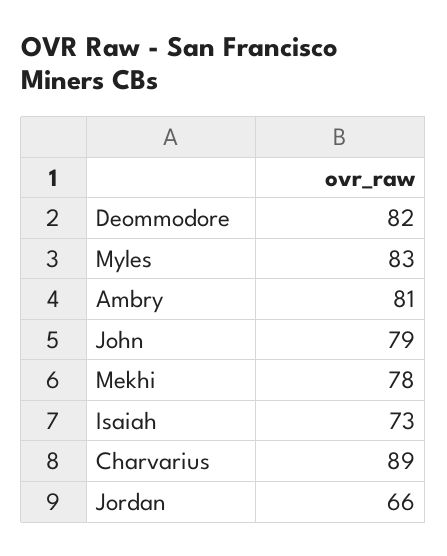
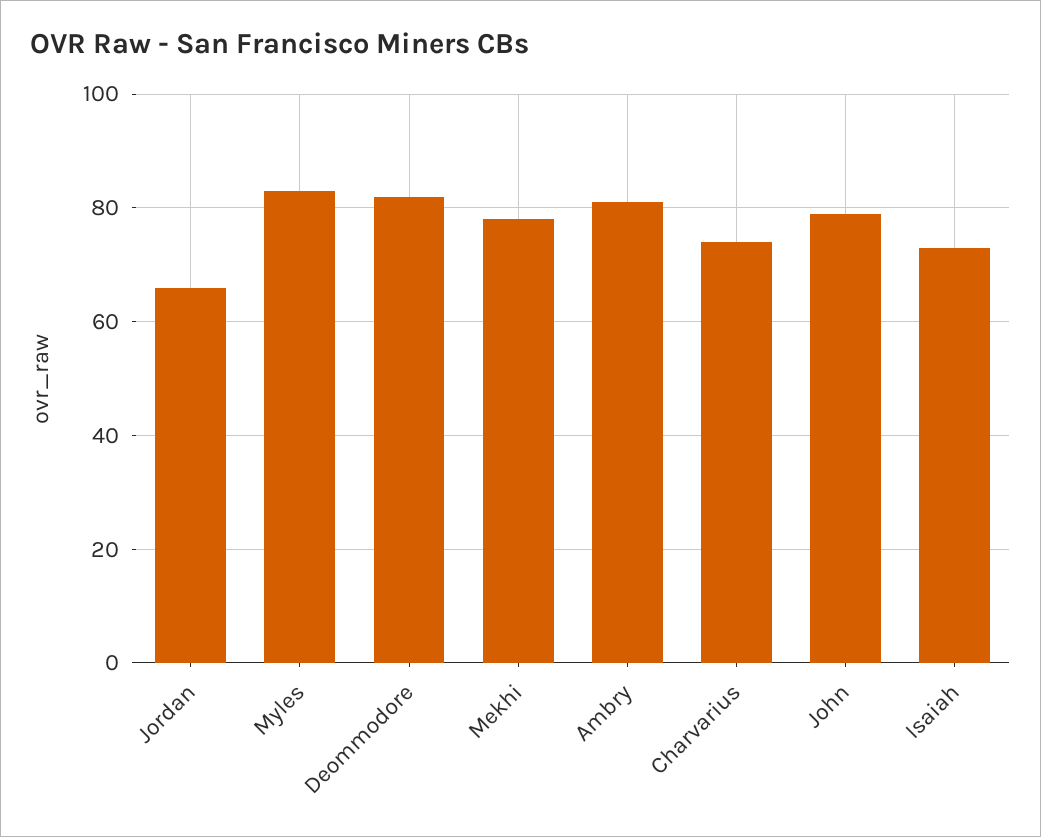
  {
    "Deommodore": 82,
    "Myles": 83,
    "Ambry": 81,
    "John": 79,
    "Mekhi": 78,
    "Isaiah": 73,
-   "Charvarius": 89,
+   "Charvarius": 75,
    "Jordan": 66
  }

